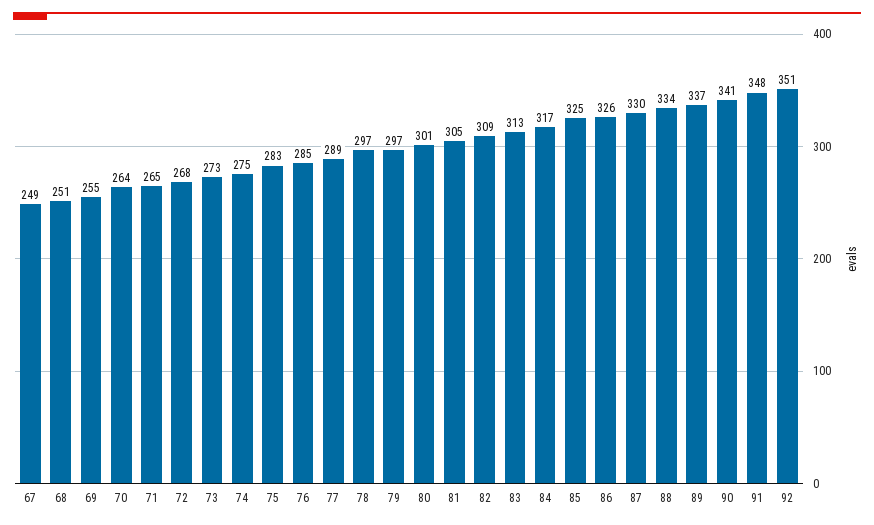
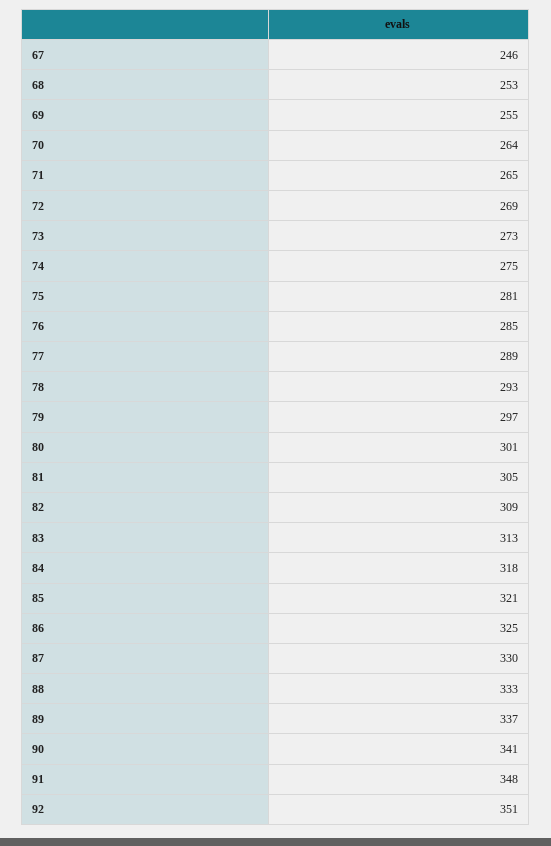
  {
-   "67": 249,
+   "67": 246,
-   "68": 251,
+   "68": 253,
    "69": 255,
    "70": 264,
    "71": 265,
-   "72": 268,
+   "72": 269,
    "73": 273,
    "74": 275,
-   "75": 283,
+   "75": 281,
    "76": 285,
    "77": 289,
-   "78": 297,
+   "78": 293,
    "79": 297,
    "80": 301,
    "81": 305,
    "82": 309,
    "83": 313,
-   "84": 317,
+   "84": 318,
-   "85": 325,
+   "85": 321,
-   "86": 326,
+   "86": 325,
    "87": 330,
-   "88": 334,
+   "88": 333,
    "89": 337,
    "90": 341,
    "91": 348,
    "92": 351
  }

